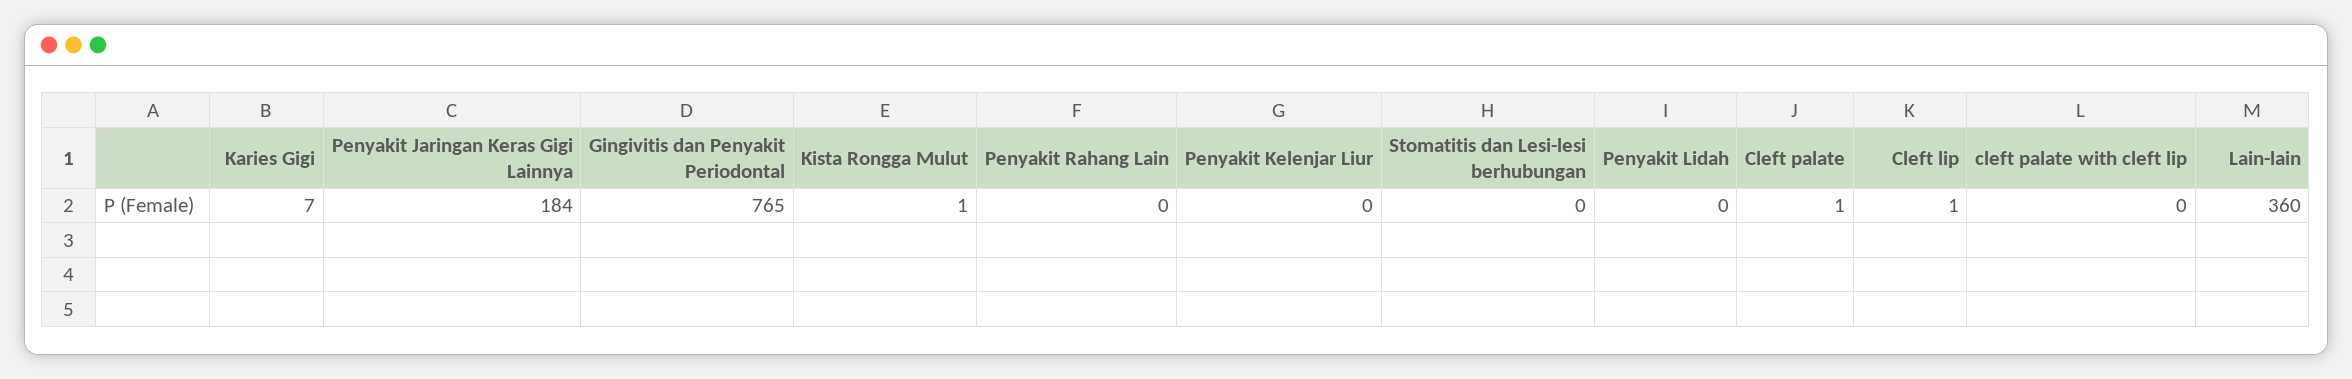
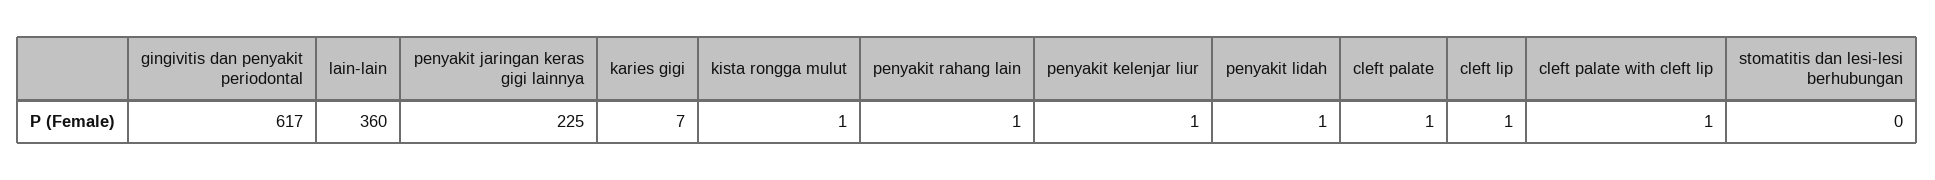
  {
    "Karies Gigi": 7,
-   "Penyakit Jaringan Keras Gigi Lainnya": 184,
+   "Penyakit Jaringan Keras Gigi Lainnya": 225,
-   "Gingivitis dan Penyakit Periodontal": 765,
+   "Gingivitis dan Penyakit Periodontal": 617,
    "Kista Rongga Mulut": 1,
-   "Penyakit Rahang Lain": 0,
+   "Penyakit Rahang Lain": 1,
-   "Penyakit Kelenjar Liur": 0,
+   "Penyakit Kelenjar Liur": 1,
    "Stomatitis dan Lesi-lesi berhubungan": 0,
-   "Penyakit Lidah": 0,
+   "Penyakit Lidah": 1,
    "Cleft palate": 1,
    "Cleft lip": 1,
-   "cleft palate with cleft lip": 0,
+   "cleft palate with cleft lip": 1,
    "Lain-lain": 360
  }

